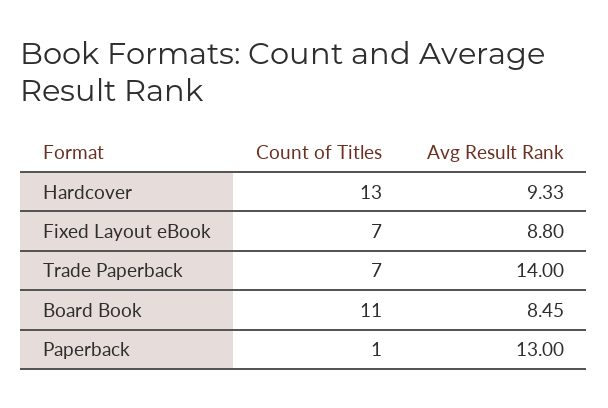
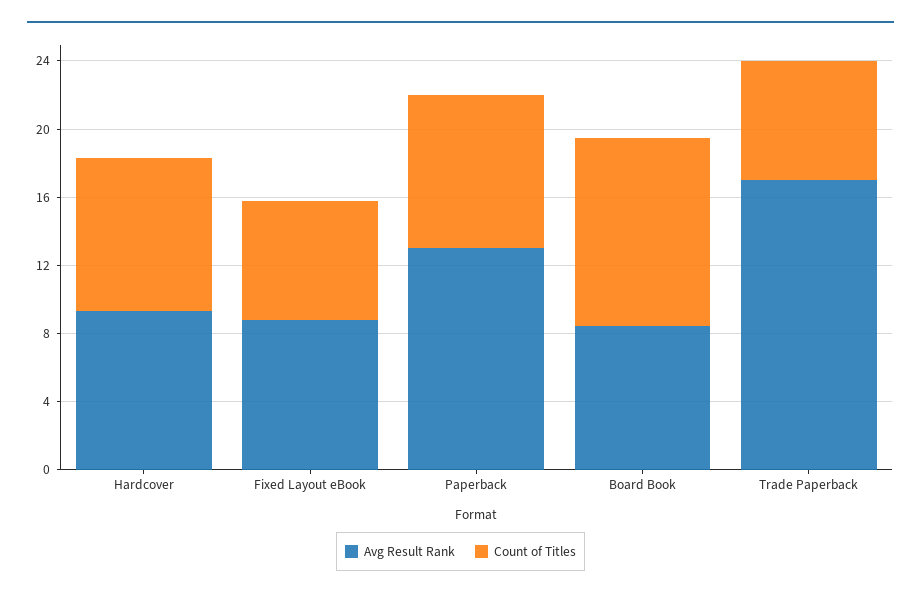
  {
    "Count of Titles": {
-     "Hardcover": 13,
+     "Hardcover": 9,
      "Fixed Layout eBook": 7,
      "Trade Paperback": 7,
      "Board Book": 11,
-     "Paperback": 1
+     "Paperback": 9
    },
    "Avg Result Rank": {
      "Hardcover": 9.33,
      "Fixed Layout eBook": 8.8,
-     "Trade Paperback": 14,
+     "Trade Paperback": 17,
      "Board Book": 8.45,
      "Paperback": 13
    }
  }

